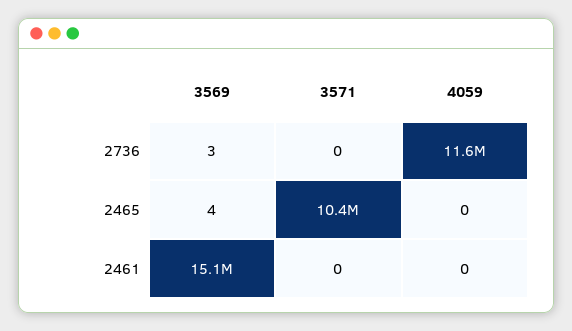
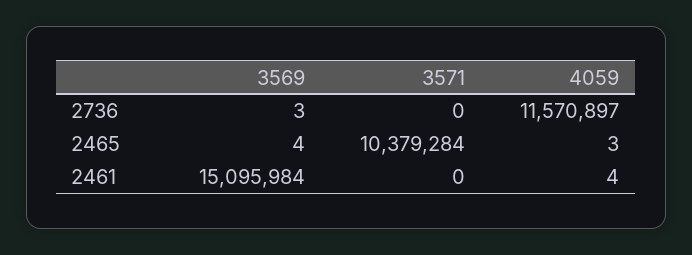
  {
    "3569": {
      "2736": 3,
      "2465": 4,
      "2461": 15095984
    },
    "3571": {
      "2736": 0,
      "2465": 10379284,
      "2461": 0
    },
    "4059": {
      "2736": 11570897,
-     "2465": 0,
+     "2465": 3,
-     "2461": 0
+     "2461": 4
    }
  }

